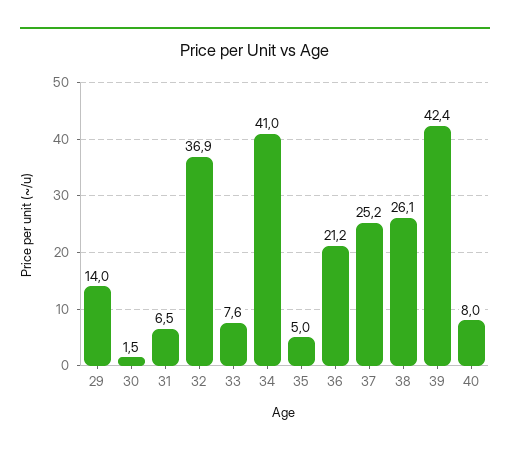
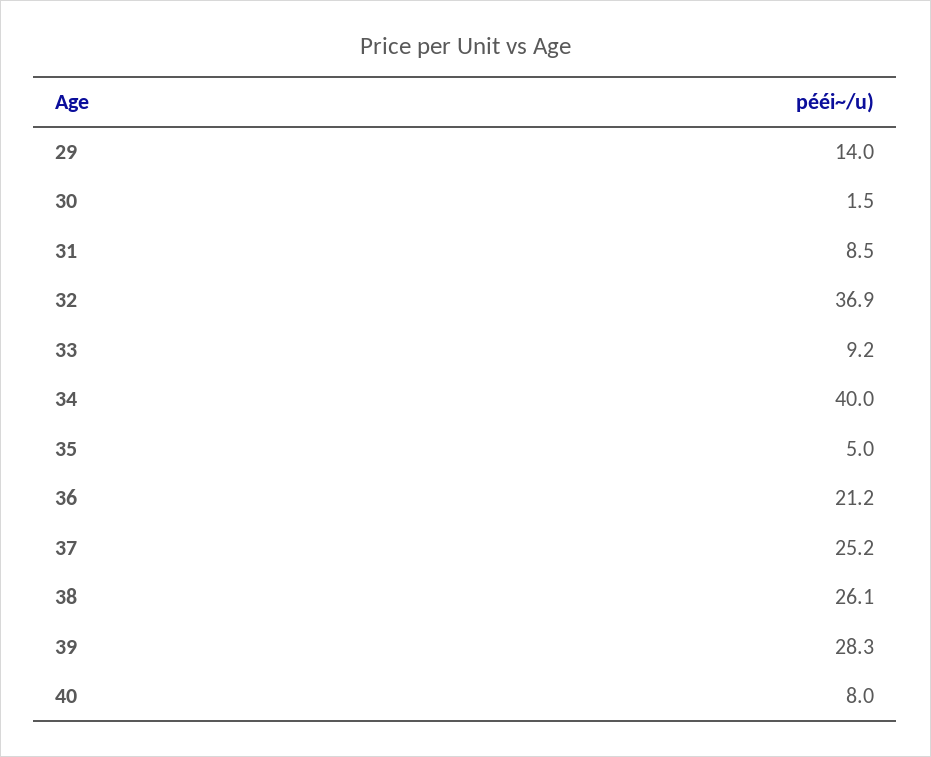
  {
    "29": 14,
    "30": 1.5,
-   "31": 6.5,
+   "31": 8.5,
    "32": 36.9,
-   "33": 7.6,
+   "33": 9.2,
-   "34": 41,
+   "34": 40,
    "35": 5,
    "36": 21.2,
    "37": 25.2,
    "38": 26.1,
-   "39": 42.4,
+   "39": 28.3,
    "40": 8
  }

